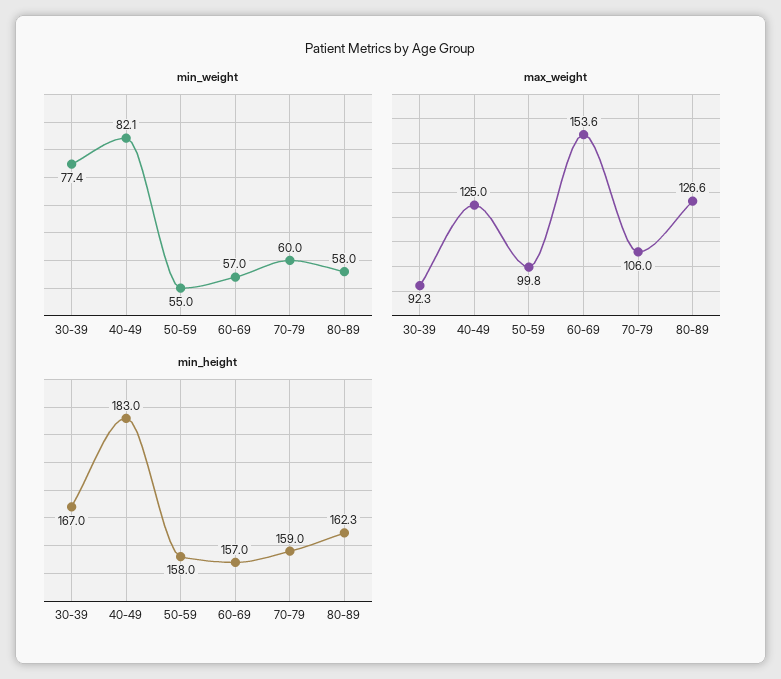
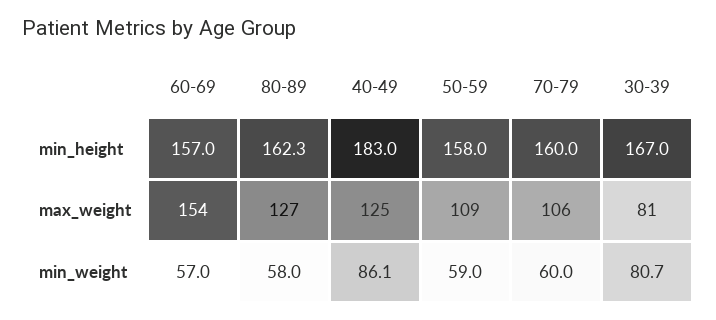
  {
    "min_weight": {
-     "30-39": 77.4,
+     "30-39": 80.7,
-     "40-49": 82.1,
+     "40-49": 86.1,
-     "50-59": 55,
+     "50-59": 59,
      "60-69": 57,
      "70-79": 60,
      "80-89": 58
    },
    "max_weight": {
-     "30-39": 92.3,
+     "30-39": 81,
      "40-49": 125,
-     "50-59": 99.8,
+     "50-59": 109,
      "60-69": 153.6,
      "70-79": 106,
      "80-89": 126.6
    },
    "min_height": {
      "30-39": 167,
      "40-49": 183,
      "50-59": 158,
      "60-69": 157,
-     "70-79": 159,
+     "70-79": 160,
      "80-89": 162.3
    }
  }

